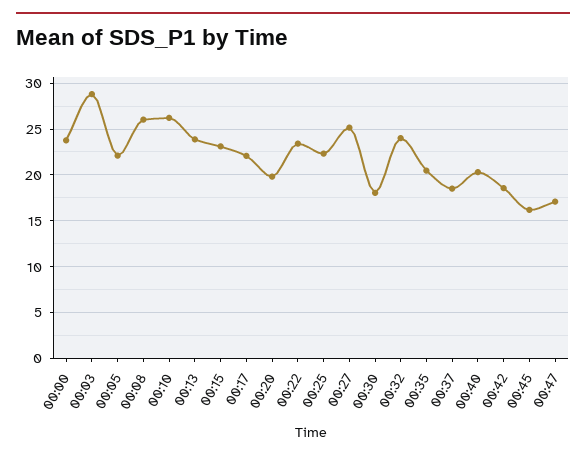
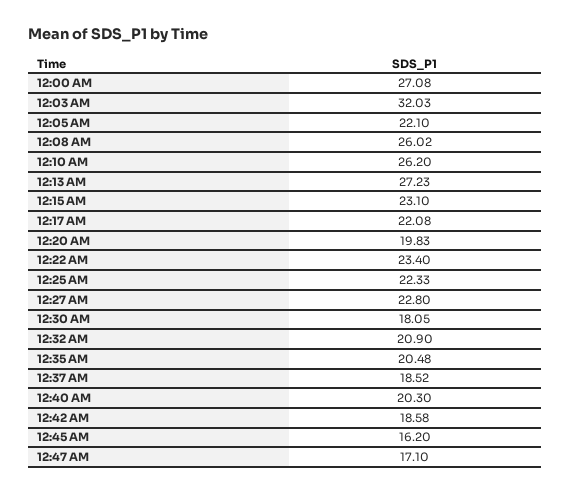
  {
-   "00:00": 24,
+   "00:00": 27.08,
-   "00:03": 29,
+   "00:03": 32.03,
    "00:05": 22.1,
    "00:08": 26.02,
    "00:10": 26.2,
-   "00:13": 24,
+   "00:13": 27.23,
    "00:15": 23.1,
    "00:17": 22.08,
    "00:20": 19.83,
    "00:22": 23.4,
    "00:25": 22.33,
-   "00:27": 25,
+   "00:27": 22.8,
    "00:30": 18.05,
-   "00:32": 24,
+   "00:32": 20.9,
    "00:35": 20.48,
    "00:37": 18.52,
    "00:40": 20.3,
    "00:42": 18.58,
    "00:45": 16.2,
    "00:47": 17.1
  }

